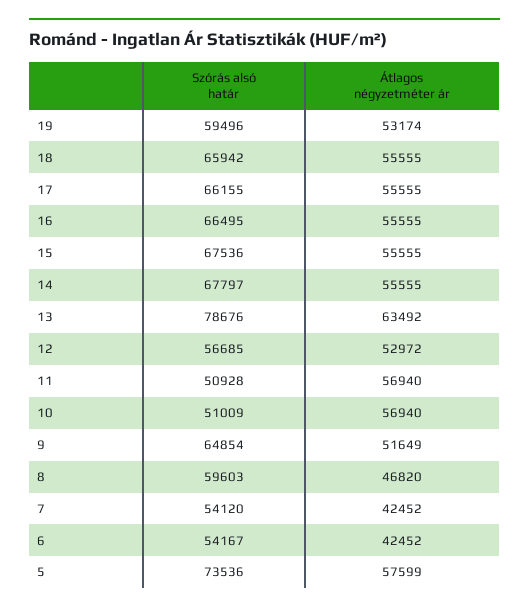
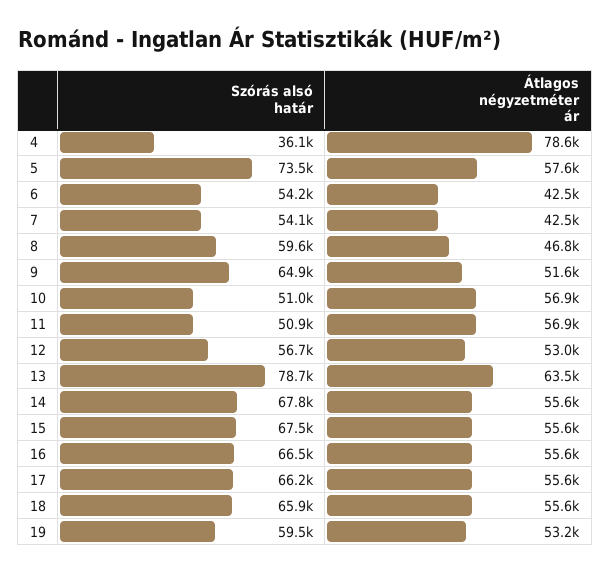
  {
    "Szórás alsó határ": {
      "19": 59496,
      "18": 65942,
      "17": 66155,
      "16": 66495,
      "15": 67536,
      "14": 67797,
      "13": 78676,
      "12": 56685,
      "11": 50928,
      "10": 51009,
      "9": 64854,
      "8": 59603,
      "7": 54120,
      "6": 54167,
-     "5": 73536
+     "5": 73536,
+     "4": 36100
    },
    "Átlagos négyzetméter ár": {
      "19": 53174,
      "18": 55555,
      "17": 55555,
      "16": 55555,
      "15": 55555,
      "14": 55555,
      "13": 63492,
      "12": 52972,
      "11": 56940,
      "10": 56940,
      "9": 51649,
      "8": 46820,
      "7": 42452,
      "6": 42452,
-     "5": 57599
+     "5": 57599,
+     "4": 78600
    }
  }

